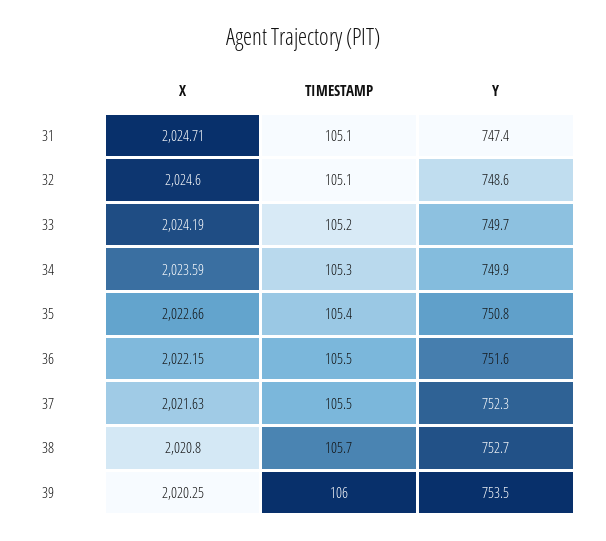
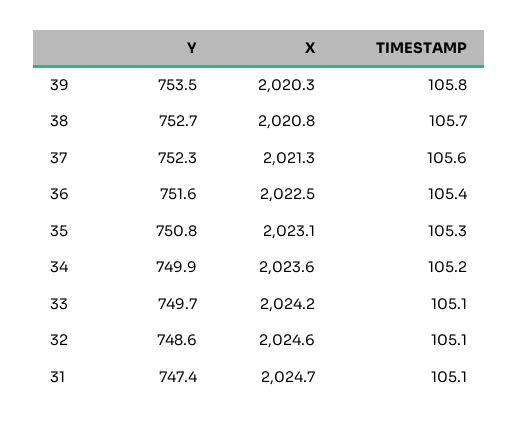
  {
    "X": {
      "31": 2024.71,
      "32": 2024.6,
      "33": 2024.19,
      "34": 2023.59,
-     "35": 2022.66,
+     "35": 2023.1,
-     "36": 2022.15,
+     "36": 2022.5,
-     "37": 2021.63,
+     "37": 2021.3,
      "38": 2020.8,
      "39": 2020.25
    },
    "TIMESTAMP": {
      "31": 105.1,
      "32": 105.1,
-     "33": 105.2,
+     "33": 105.1,
-     "34": 105.3,
+     "34": 105.2,
-     "35": 105.4,
+     "35": 105.3,
-     "36": 105.5,
+     "36": 105.4,
-     "37": 105.5,
+     "37": 105.6,
      "38": 105.7,
-     "39": 106
+     "39": 105.8
    },
    "Y": {
      "31": 747.4,
      "32": 748.6,
      "33": 749.7,
      "34": 749.9,
      "35": 750.8,
      "36": 751.6,
      "37": 752.3,
      "38": 752.7,
      "39": 753.5
    }
  }

